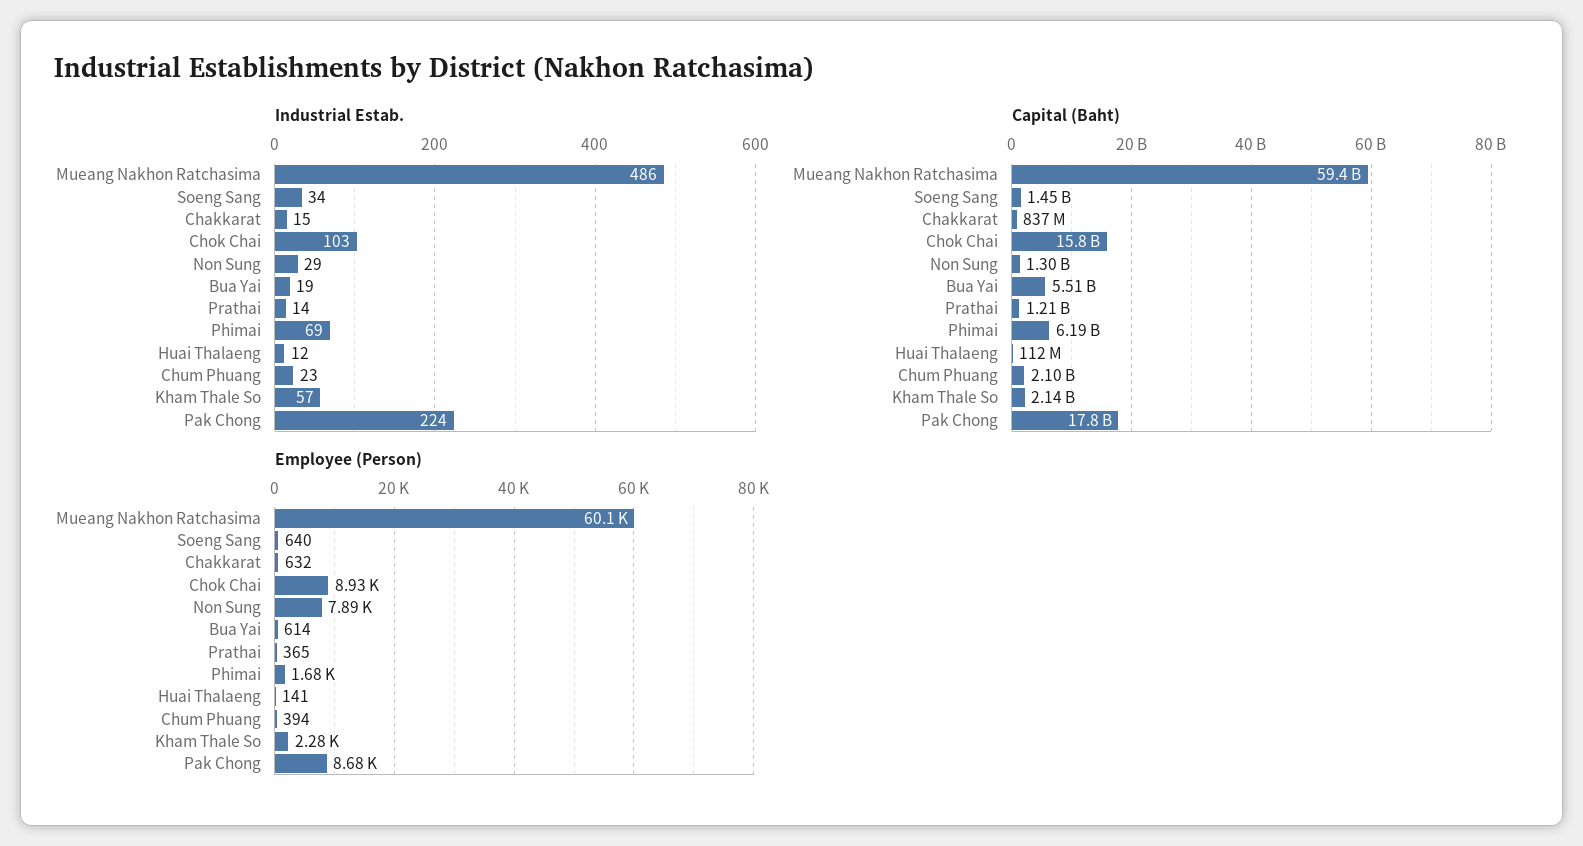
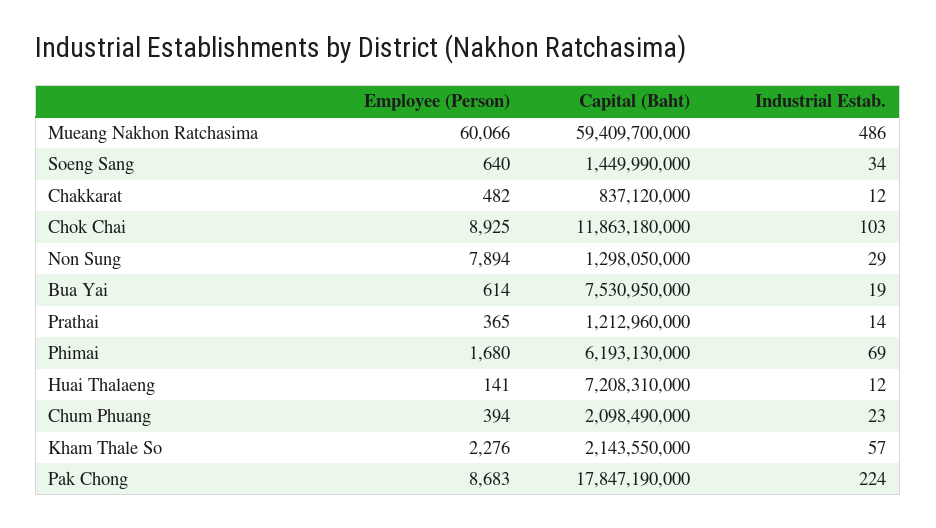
  {
    "Industrial Estab.": {
      "Mueang Nakhon Ratchasima": 486,
      "Soeng Sang": 34,
-     "Chakkarat": 15,
+     "Chakkarat": 12,
      "Chok Chai": 103,
      "Non Sung": 29,
      "Bua Yai": 19,
      "Prathai": 14,
      "Phimai": 69,
      "Huai Thalaeng": 12,
      "Chum Phuang": 23,
      "Kham Thale So": 57,
      "Pak Chong": 224
    },
    "Capital (Baht)": {
      "Mueang Nakhon Ratchasima": 59409700000,
      "Soeng Sang": 1449990000,
      "Chakkarat": 837120000,
-     "Chok Chai": 15800000000,
+     "Chok Chai": 11863180000,
      "Non Sung": 1298050000,
-     "Bua Yai": 5510000000,
+     "Bua Yai": 7530950000,
      "Prathai": 1212960000,
      "Phimai": 6193130000,
-     "Huai Thalaeng": 112000000,
+     "Huai Thalaeng": 7208310000,
      "Chum Phuang": 2098490000,
      "Kham Thale So": 2143550000,
      "Pak Chong": 17847190000
    },
    "Employee (Person)": {
      "Mueang Nakhon Ratchasima": 60066,
      "Soeng Sang": 640,
-     "Chakkarat": 632,
+     "Chakkarat": 482,
      "Chok Chai": 8925,
      "Non Sung": 7894,
      "Bua Yai": 614,
      "Prathai": 365,
      "Phimai": 1680,
      "Huai Thalaeng": 141,
      "Chum Phuang": 394,
      "Kham Thale So": 2276,
      "Pak Chong": 8683
    }
  }

